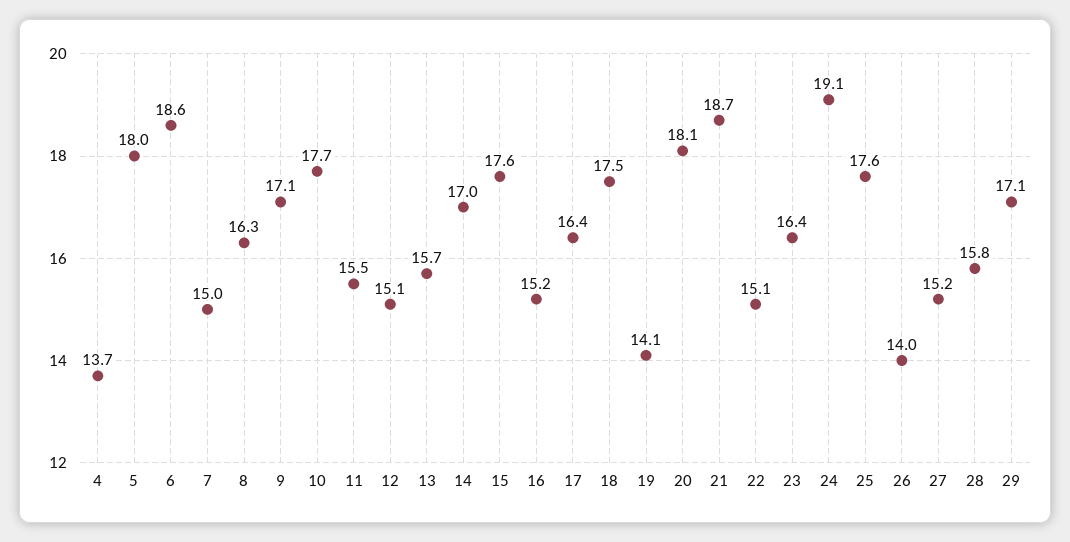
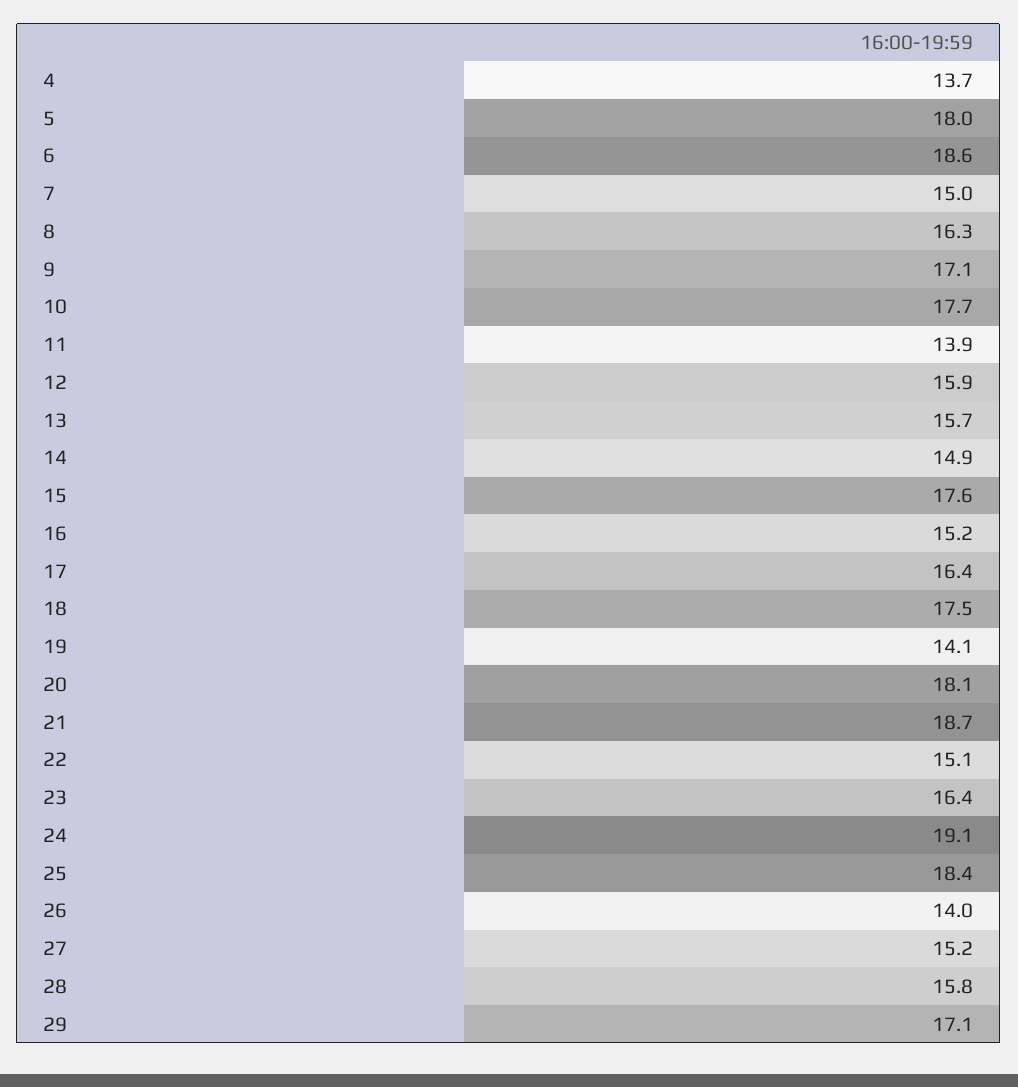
  {
    "4": 13.7,
    "5": 18,
    "6": 18.6,
    "7": 15,
    "8": 16.3,
    "9": 17.1,
    "10": 17.7,
-   "11": 15.5,
+   "11": 13.9,
-   "12": 15.1,
+   "12": 15.9,
    "13": 15.7,
-   "14": 17,
+   "14": 14.9,
    "15": 17.6,
    "16": 15.2,
    "17": 16.4,
    "18": 17.5,
    "19": 14.1,
    "20": 18.1,
    "21": 18.7,
    "22": 15.1,
    "23": 16.4,
    "24": 19.1,
-   "25": 17.6,
+   "25": 18.4,
    "26": 14,
    "27": 15.2,
    "28": 15.8,
    "29": 17.1
  }

